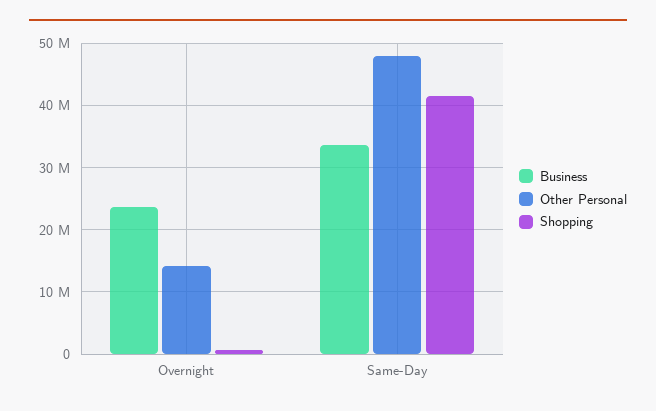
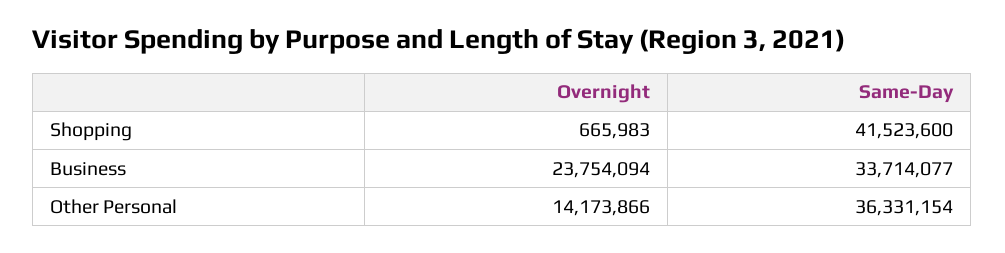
  {
    "Business": {
      "Overnight": 23754094,
      "Same-Day": 33714077
    },
    "Other Personal": {
      "Overnight": 14173866,
-     "Same-Day": 48000000
+     "Same-Day": 36331154
    },
    "Shopping": {
      "Overnight": 665983,
      "Same-Day": 41523600
    }
  }

